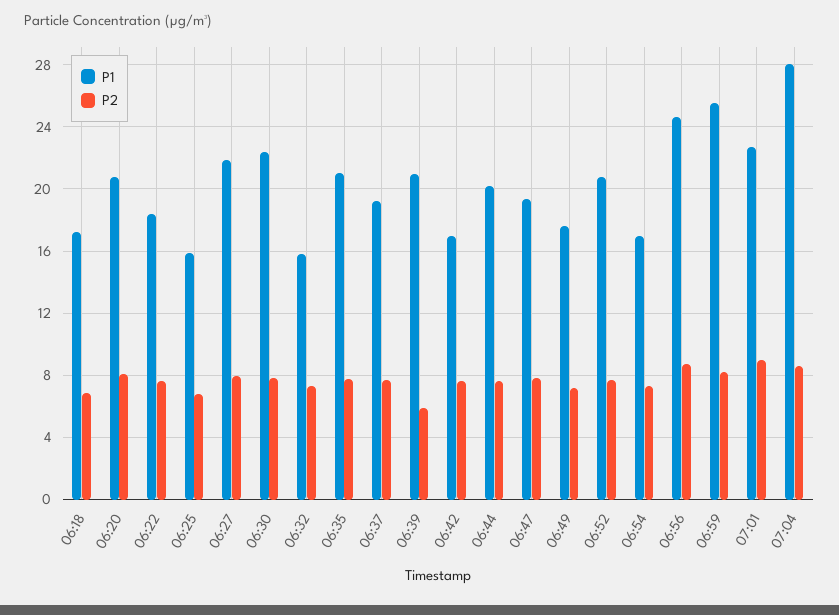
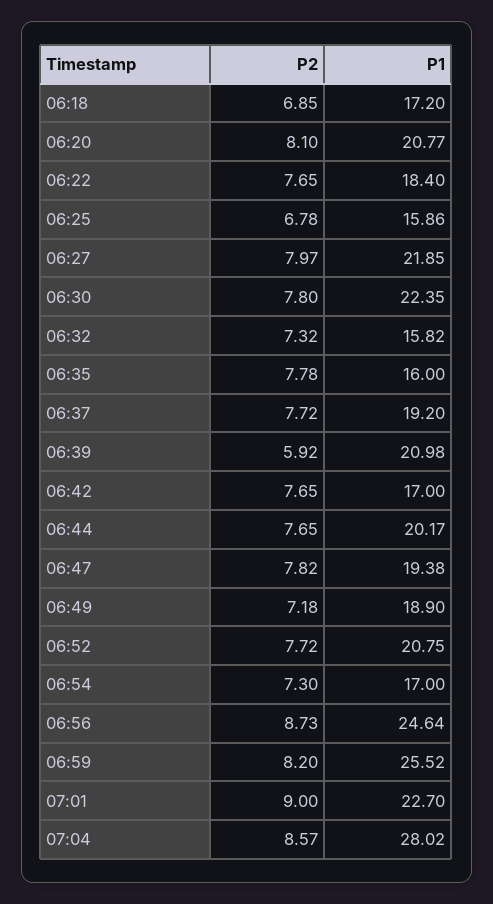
  {
    "P1": {
      "06:18": 17.2,
      "06:20": 20.77,
      "06:22": 18.4,
      "06:25": 15.86,
      "06:27": 21.85,
      "06:30": 22.35,
      "06:32": 15.82,
-     "06:35": 21,
+     "06:35": 16,
      "06:37": 19.2,
      "06:39": 20.98,
      "06:42": 17,
      "06:44": 20.17,
      "06:47": 19.38,
-     "06:49": 17.5,
+     "06:49": 18.9,
      "06:52": 20.75,
      "06:54": 17,
      "06:56": 24.64,
      "06:59": 25.52,
      "07:01": 22.7,
      "07:04": 28.02
    },
    "P2": {
      "06:18": 6.85,
      "06:20": 8.1,
      "06:22": 7.65,
      "06:25": 6.78,
      "06:27": 7.97,
      "06:30": 7.8,
      "06:32": 7.32,
      "06:35": 7.78,
      "06:37": 7.72,
      "06:39": 5.92,
      "06:42": 7.65,
      "06:44": 7.65,
      "06:47": 7.82,
      "06:49": 7.18,
      "06:52": 7.72,
      "06:54": 7.3,
      "06:56": 8.73,
      "06:59": 8.2,
      "07:01": 9,
      "07:04": 8.57
    }
  }

